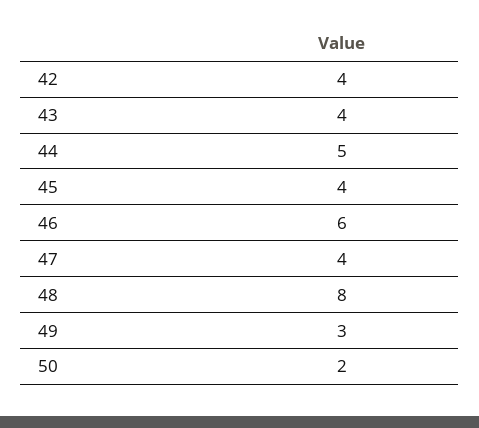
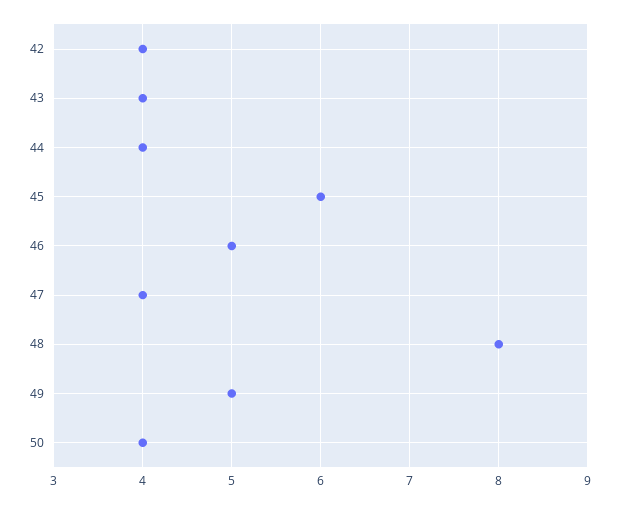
  {
    "42": 4,
    "43": 4,
-   "44": 5,
+   "44": 4,
-   "45": 4,
+   "45": 6,
-   "46": 6,
+   "46": 5,
    "47": 4,
    "48": 8,
-   "49": 3,
+   "49": 5,
-   "50": 2
+   "50": 4
  }

